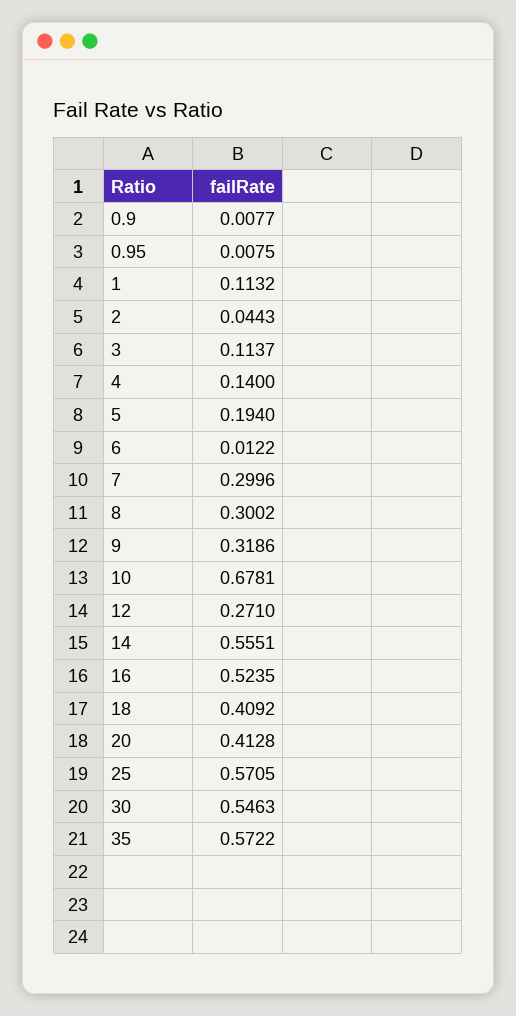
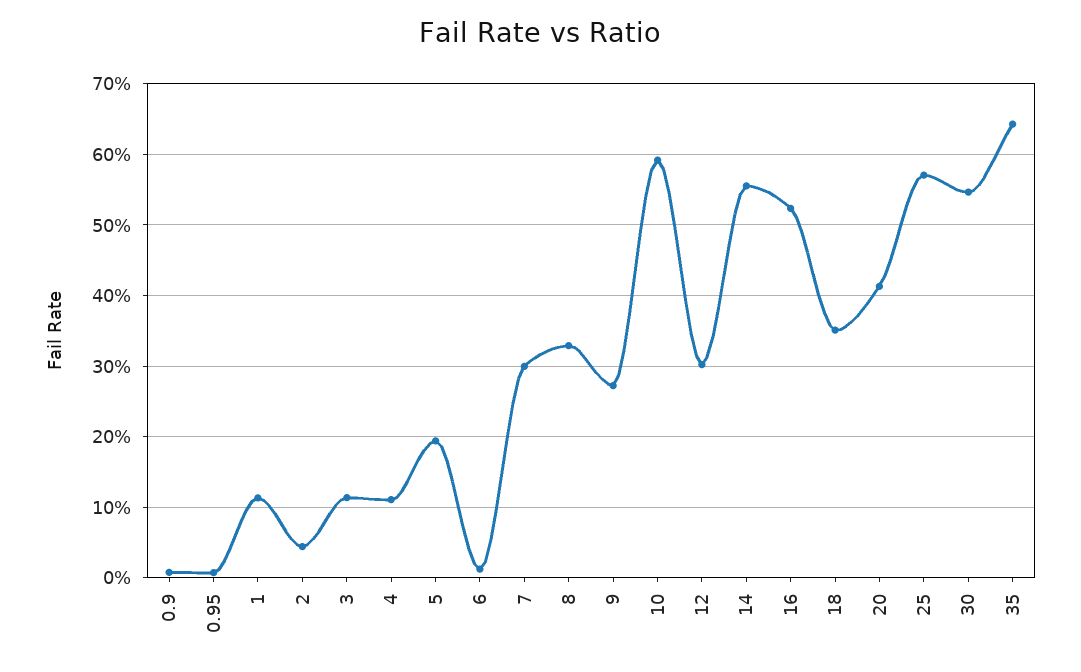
  {
    "0.9": 0.0077,
    "0.95": 0.0075,
    "1": 0.1132,
    "2": 0.0443,
    "3": 0.1137,
-   "4": 0.14,
+   "4": 0.11,
    "5": 0.194,
    "6": 0.0122,
    "7": 0.2996,
-   "8": 0.3002,
+   "8": 0.33,
-   "9": 0.3186,
+   "9": 0.27,
-   "10": 0.6781,
+   "10": 0.59,
-   "12": 0.271,
+   "12": 0.3,
    "14": 0.5551,
    "16": 0.5235,
-   "18": 0.4092,
+   "18": 0.35,
    "20": 0.4128,
    "25": 0.5705,
    "30": 0.5463,
-   "35": 0.5722
+   "35": 0.64
  }

